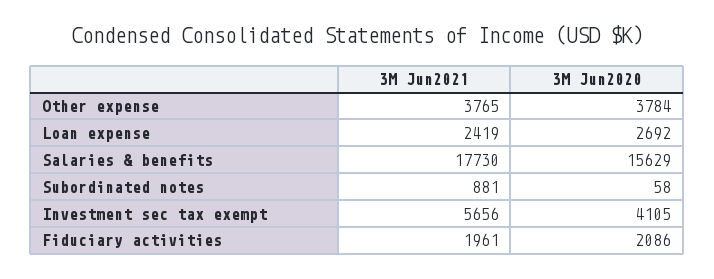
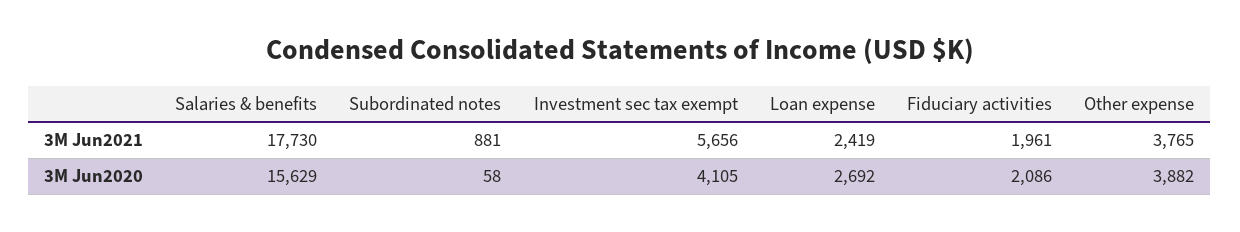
  {
    "3M Jun2021": {
      "Other expense": 3765,
      "Loan expense": 2419,
      "Salaries & benefits": 17730,
      "Subordinated notes": 881,
      "Investment sec tax exempt": 5656,
      "Fiduciary activities": 1961
    },
    "3M Jun2020": {
-     "Other expense": 3784,
+     "Other expense": 3882,
      "Loan expense": 2692,
      "Salaries & benefits": 15629,
      "Subordinated notes": 58,
      "Investment sec tax exempt": 4105,
      "Fiduciary activities": 2086
    }
  }

